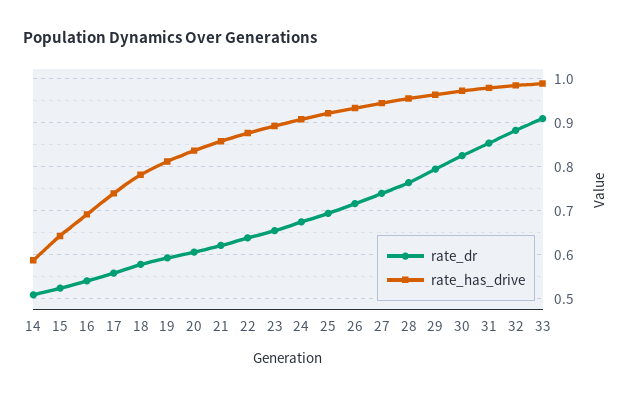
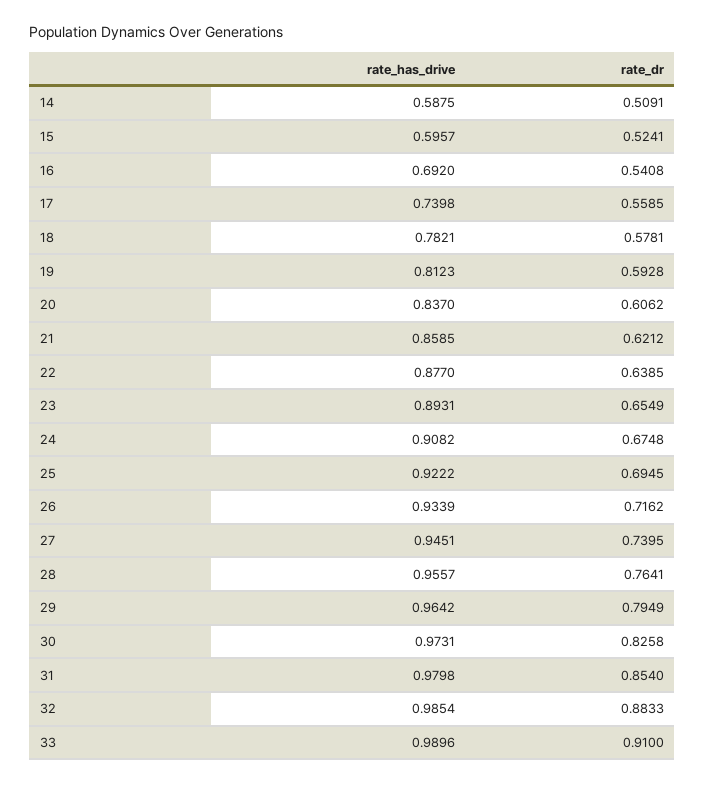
  {
    "rate_dr": {
      "14": 0.5091,
      "15": 0.5241,
      "16": 0.5408,
      "17": 0.5585,
      "18": 0.5781,
      "19": 0.5928,
      "20": 0.6062,
      "21": 0.6212,
      "22": 0.6385,
      "23": 0.6549,
      "24": 0.6748,
      "25": 0.6945,
      "26": 0.7162,
      "27": 0.7395,
      "28": 0.7641,
      "29": 0.7949,
      "30": 0.8258,
      "31": 0.854,
      "32": 0.8833,
      "33": 0.91
    },
    "rate_has_drive": {
      "14": 0.5875,
-     "15": 0.64,
+     "15": 0.5957,
      "16": 0.692,
      "17": 0.7398,
      "18": 0.7821,
      "19": 0.8123,
      "20": 0.837,
      "21": 0.8585,
      "22": 0.877,
      "23": 0.8931,
      "24": 0.9082,
      "25": 0.9222,
      "26": 0.9339,
      "27": 0.9451,
      "28": 0.9557,
      "29": 0.9642,
      "30": 0.9731,
      "31": 0.9798,
      "32": 0.9854,
      "33": 0.9896
    }
  }

